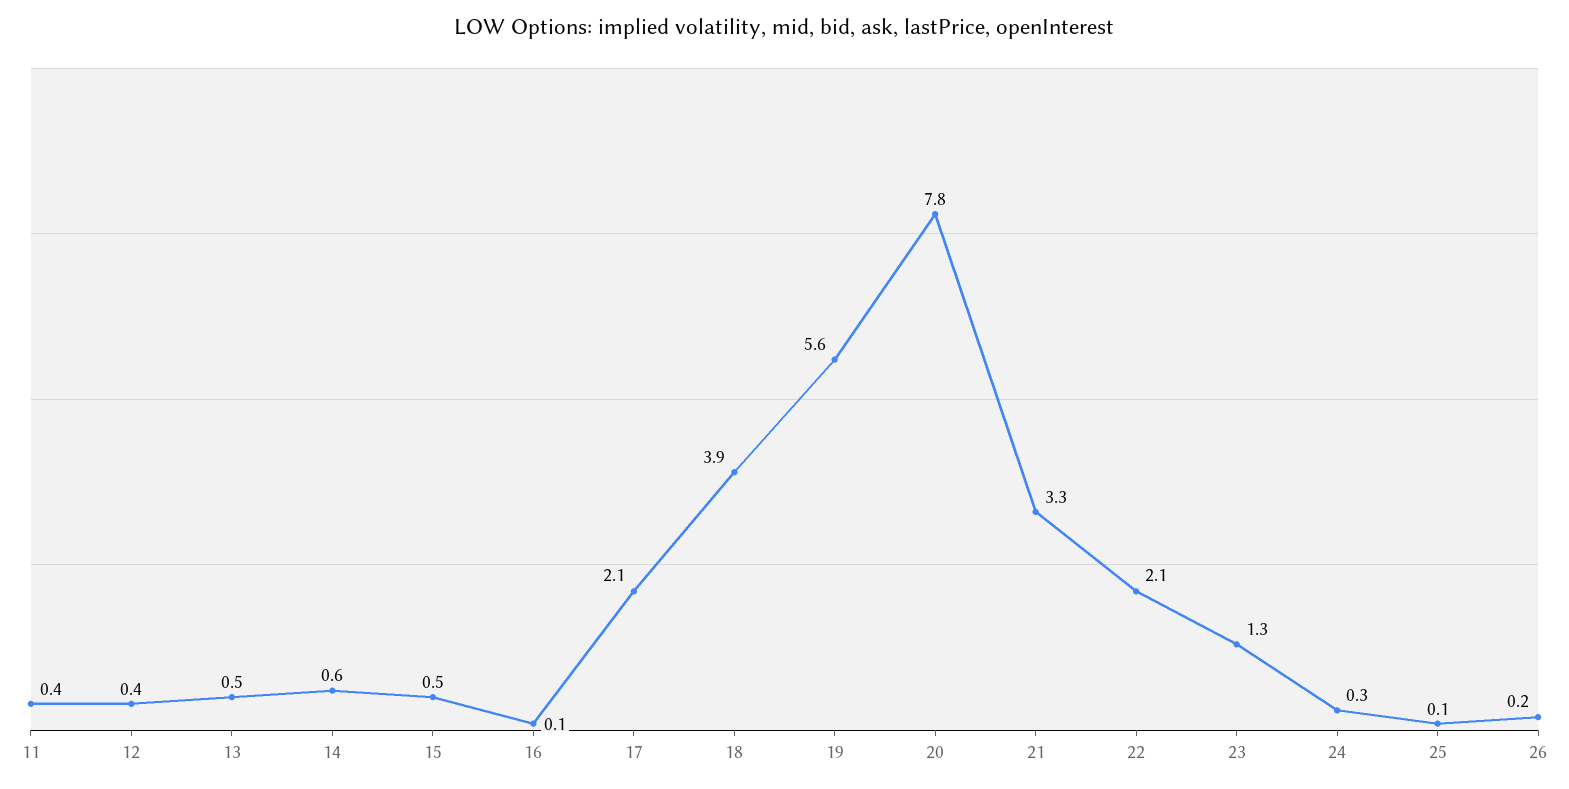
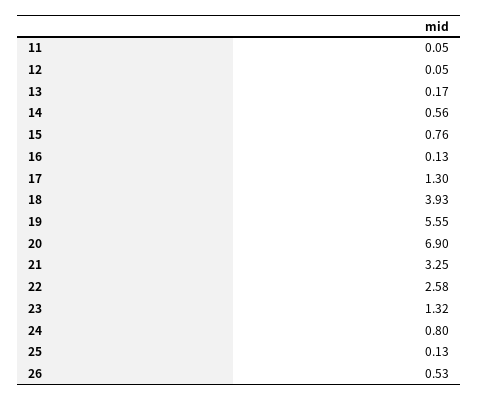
  {
-   "11": 0.4,
+   "11": 0.05,
-   "12": 0.4,
+   "12": 0.05,
-   "13": 0.5,
+   "13": 0.17,
    "14": 0.56,
-   "15": 0.5,
+   "15": 0.76,
    "16": 0.13,
-   "17": 2.1,
+   "17": 1.3,
    "18": 3.93,
    "19": 5.55,
-   "20": 7.8,
+   "20": 6.9,
    "21": 3.25,
-   "22": 2.1,
+   "22": 2.58,
    "23": 1.32,
-   "24": 0.3,
+   "24": 0.8,
    "25": 0.13,
-   "26": 0.2
+   "26": 0.53
  }

